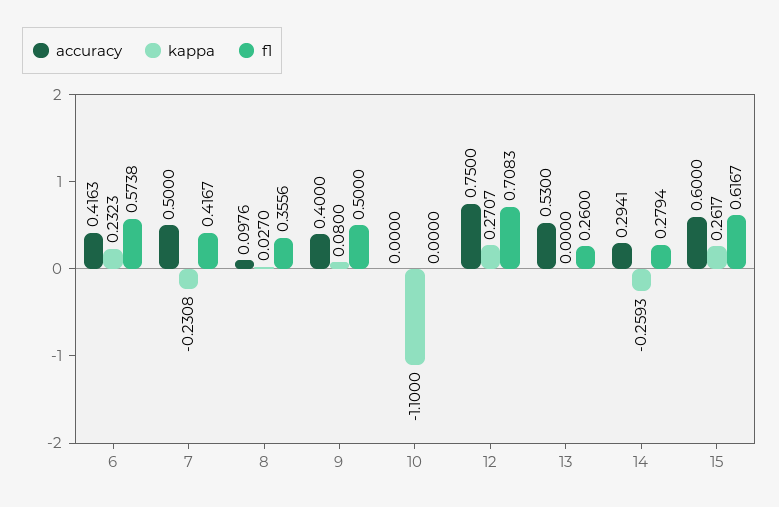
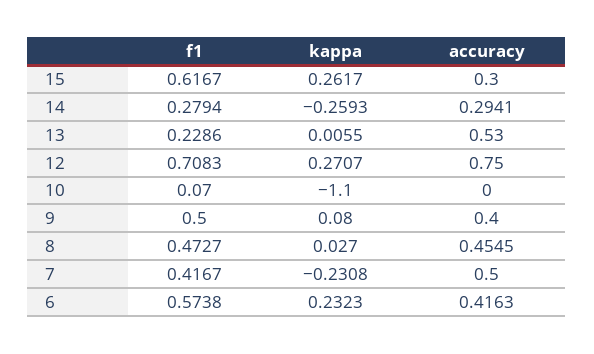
  {
    "accuracy": {
      "6": 0.4163,
      "7": 0.5,
-     "8": 0.0976,
+     "8": 0.4545,
      "9": 0.4,
      "10": 0,
      "12": 0.75,
      "13": 0.53,
      "14": 0.2941,
-     "15": 0.6
+     "15": 0.3
    },
    "kappa": {
      "6": 0.2323,
      "7": -0.2308,
      "8": 0.027,
      "9": 0.08,
      "10": -1.1,
      "12": 0.2707,
-     "13": 0,
+     "13": 0.0055,
      "14": -0.2593,
      "15": 0.2617
    },
    "f1": {
      "6": 0.5738,
      "7": 0.4167,
-     "8": 0.3556,
+     "8": 0.4727,
      "9": 0.5,
-     "10": 0,
+     "10": 0.07,
      "12": 0.7083,
-     "13": 0.26,
+     "13": 0.2286,
      "14": 0.2794,
      "15": 0.6167
    }
  }

